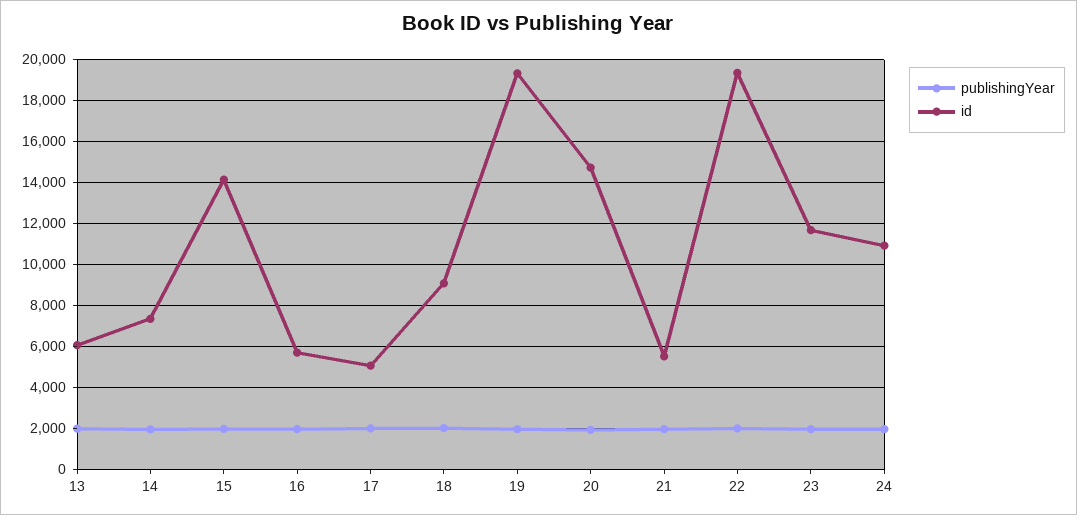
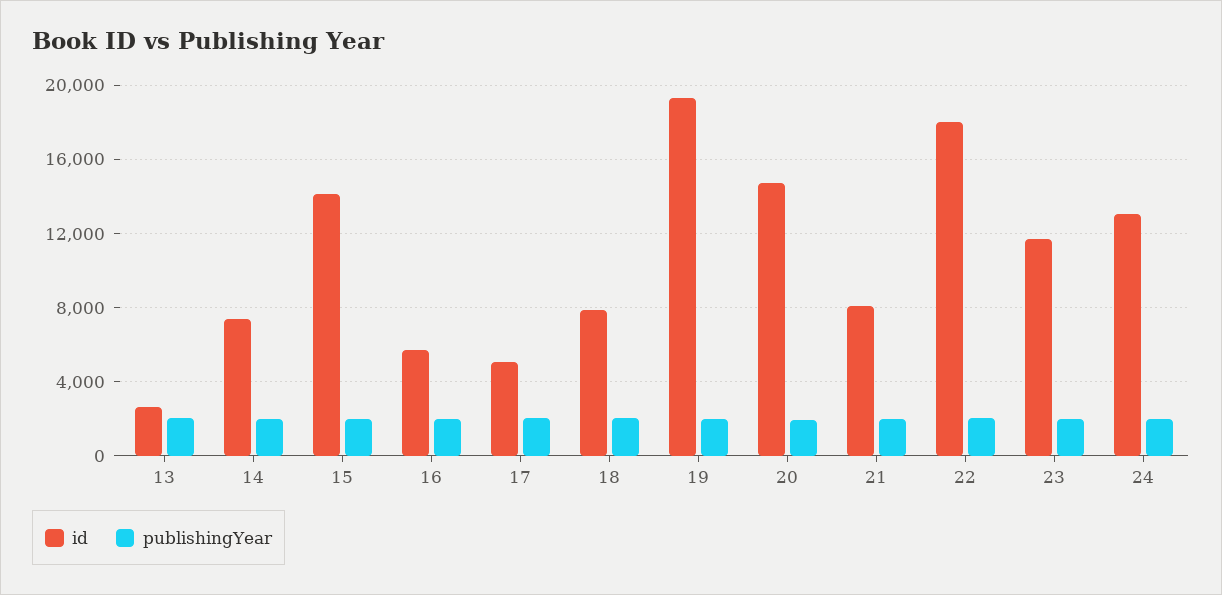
  {
    "publishingYear": {
      "13": 2000,
      "14": 2000,
      "15": 2000,
      "16": 2000,
      "17": 2000,
      "18": 2000,
      "19": 2000,
      "20": 2000,
      "21": 2000,
      "22": 2000,
      "23": 2000,
      "24": 2000
    },
    "id": {
-     "13": 6000,
+     "13": 2500,
      "14": 7500,
      "15": 14000,
      "16": 5500,
      "17": 5000,
-     "18": 9000,
+     "18": 8000,
      "19": 19500,
      "20": 14500,
-     "21": 5500,
+     "21": 8000,
-     "22": 19500,
+     "22": 18000,
      "23": 11500,
-     "24": 11000
+     "24": 13000
    }
  }

